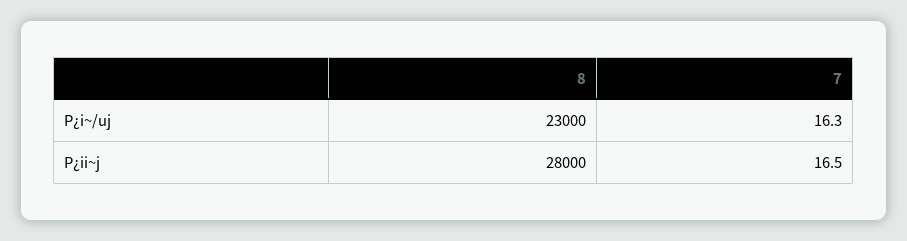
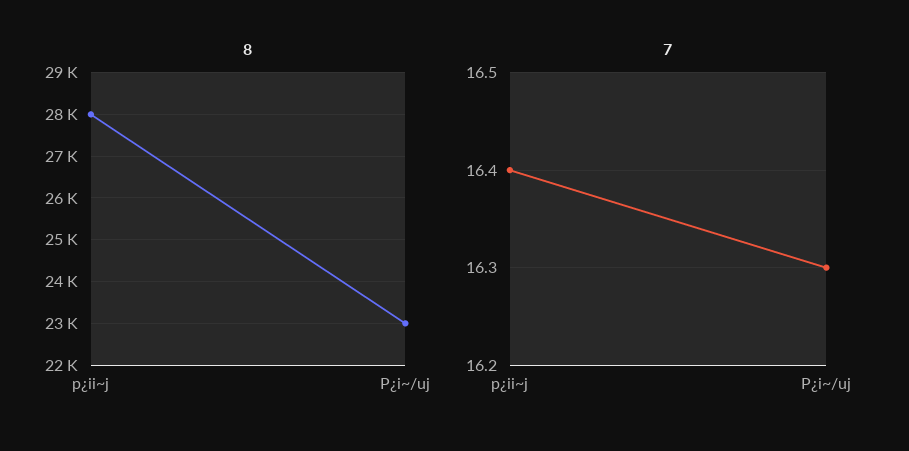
  {
    "8": {
      "P¿i~/uj": 23000,
      "P¿ii~j": 28000
    },
    "7": {
      "P¿i~/uj": 16.3,
-     "P¿ii~j": 16.5
+     "P¿ii~j": 16.4
    }
  }

